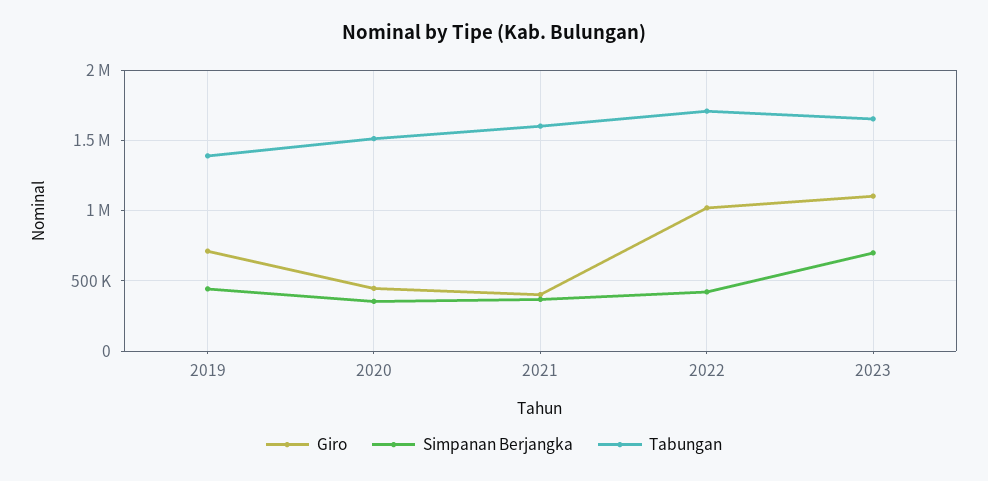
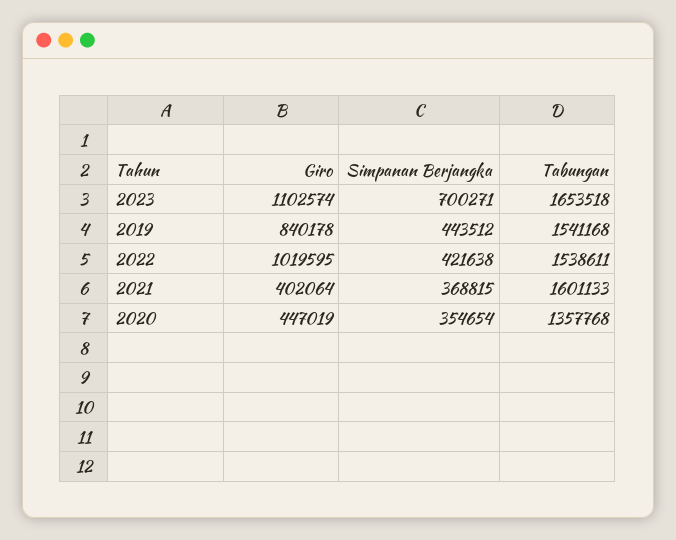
  {
    "Giro": {
-     "2019": 700000,
+     "2019": 840178,
      "2020": 447019,
      "2021": 402064,
      "2022": 1019595,
      "2023": 1102574
    },
    "Simpanan Berjangka": {
      "2019": 443512,
      "2020": 354654,
      "2021": 368815,
      "2022": 421638,
      "2023": 700271
    },
    "Tabungan": {
-     "2019": 1400000,
+     "2019": 1541168,
-     "2020": 1500000,
+     "2020": 1357768,
      "2021": 1601133,
-     "2022": 1700000,
+     "2022": 1538611,
      "2023": 1653518
    }
  }

